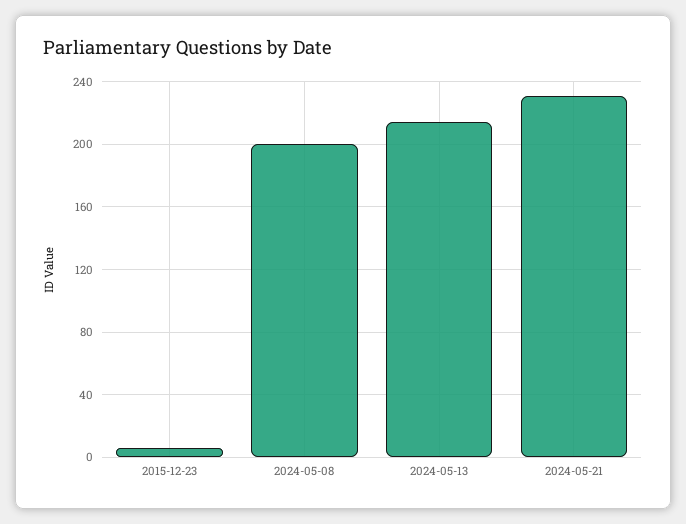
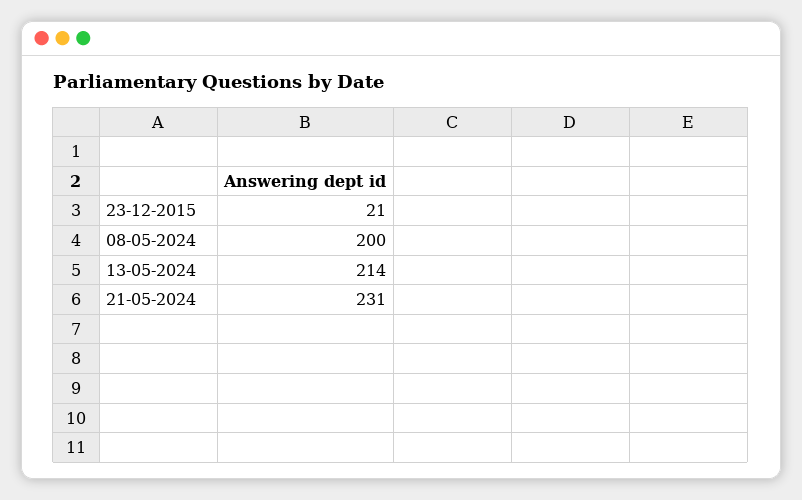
  {
-   "2015-12-23": 5,
+   "2015-12-23": 21,
    "2024-05-08": 200,
    "2024-05-13": 214,
    "2024-05-21": 231
  }

